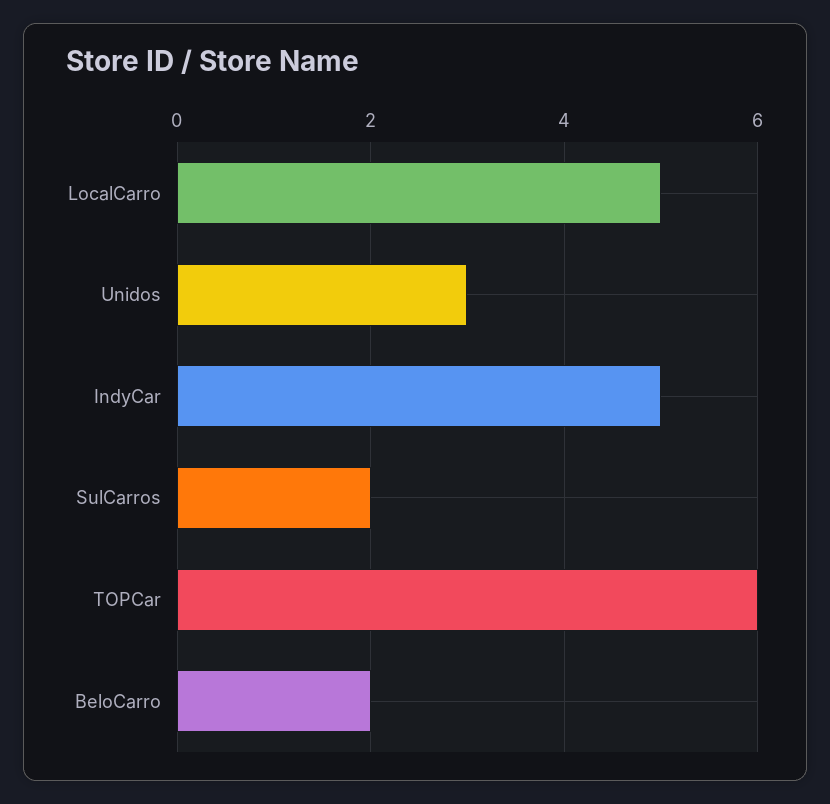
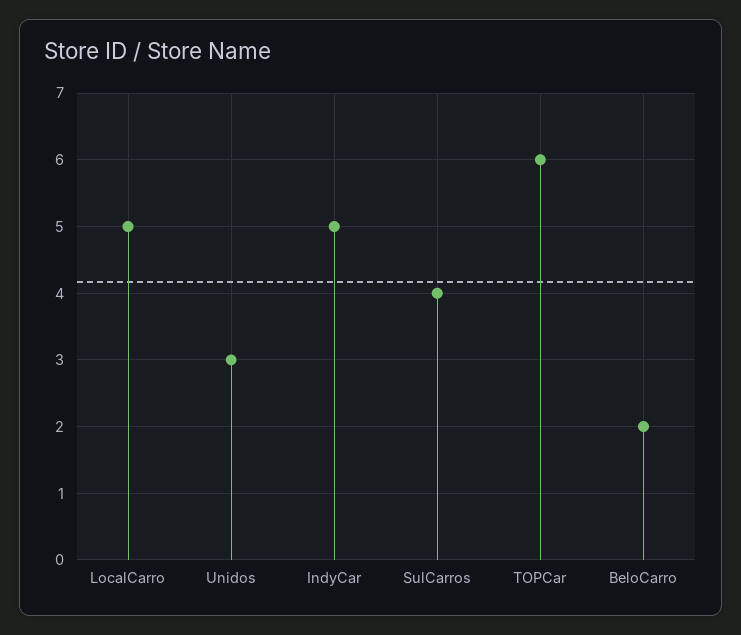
  {
    "LocalCarro": 5,
    "Unidos": 3,
    "IndyCar": 5,
-   "SulCarros": 2,
+   "SulCarros": 4,
    "TOPCar": 6,
    "BeloCarro": 2
  }

